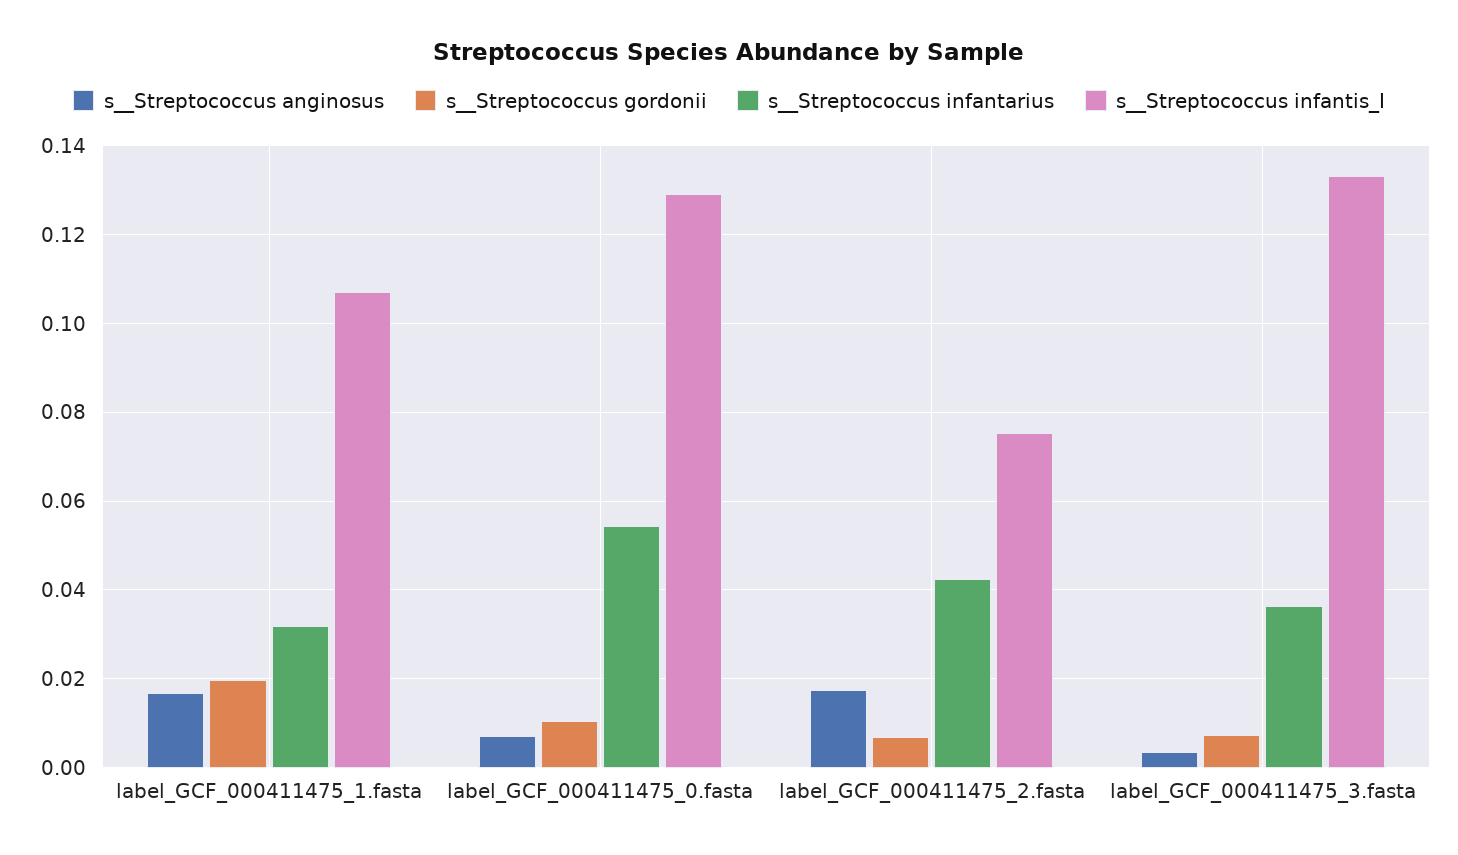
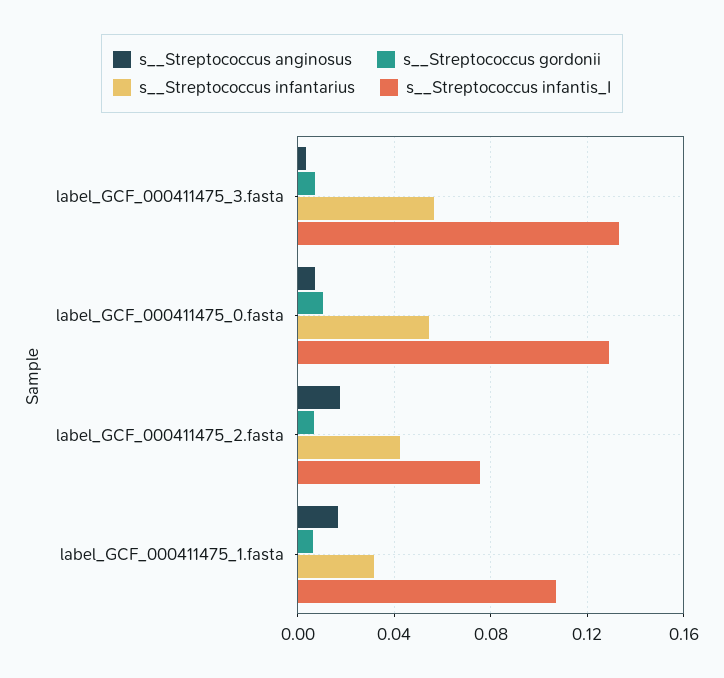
  {
    "s__Streptococcus anginosus": {
      "label_GCF_000411475_1.fasta": 0.016,
      "label_GCF_000411475_0.fasta": 0.008,
      "label_GCF_000411475_2.fasta": 0.018,
      "label_GCF_000411475_3.fasta": 0.004
    },
    "s__Streptococcus gordonii": {
-     "label_GCF_000411475_1.fasta": 0.02,
+     "label_GCF_000411475_1.fasta": 0.005,
      "label_GCF_000411475_0.fasta": 0.01,
      "label_GCF_000411475_2.fasta": 0.006,
      "label_GCF_000411475_3.fasta": 0.008
    },
    "s__Streptococcus infantarius": {
      "label_GCF_000411475_1.fasta": 0.032,
      "label_GCF_000411475_0.fasta": 0.054,
      "label_GCF_000411475_2.fasta": 0.042,
-     "label_GCF_000411475_3.fasta": 0.036
+     "label_GCF_000411475_3.fasta": 0.055
    },
    "s__Streptococcus infantis_I": {
      "label_GCF_000411475_1.fasta": 0.108,
      "label_GCF_000411475_0.fasta": 0.13,
      "label_GCF_000411475_2.fasta": 0.076,
      "label_GCF_000411475_3.fasta": 0.134
    }
  }

